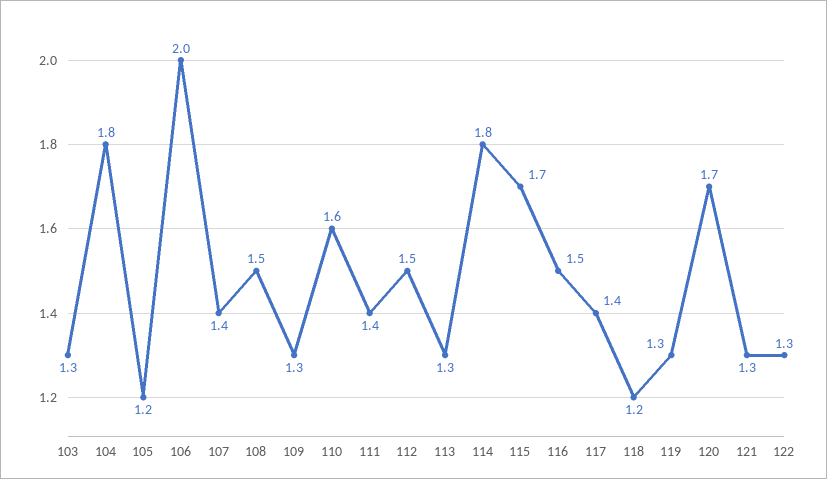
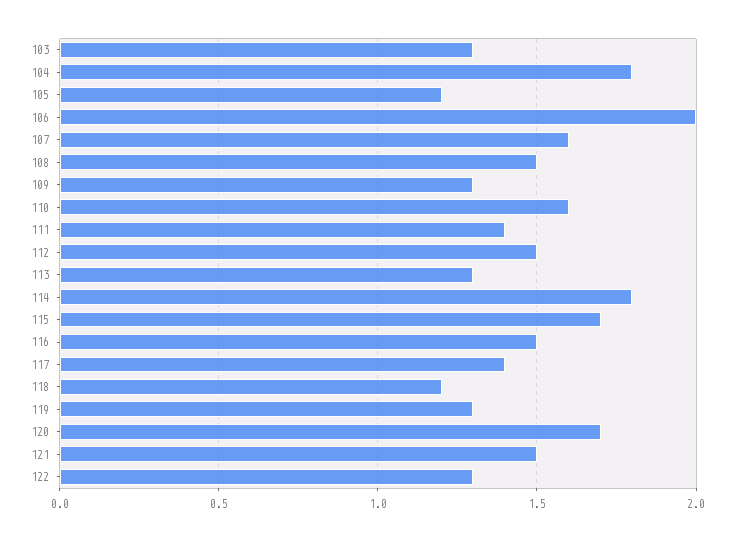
  {
    "103": 1.3,
    "104": 1.8,
    "105": 1.2,
    "106": 2,
-   "107": 1.4,
+   "107": 1.6,
    "108": 1.5,
    "109": 1.3,
    "110": 1.6,
    "111": 1.4,
    "112": 1.5,
    "113": 1.3,
    "114": 1.8,
    "115": 1.7,
    "116": 1.5,
    "117": 1.4,
    "118": 1.2,
    "119": 1.3,
    "120": 1.7,
-   "121": 1.3,
+   "121": 1.5,
    "122": 1.3
  }

